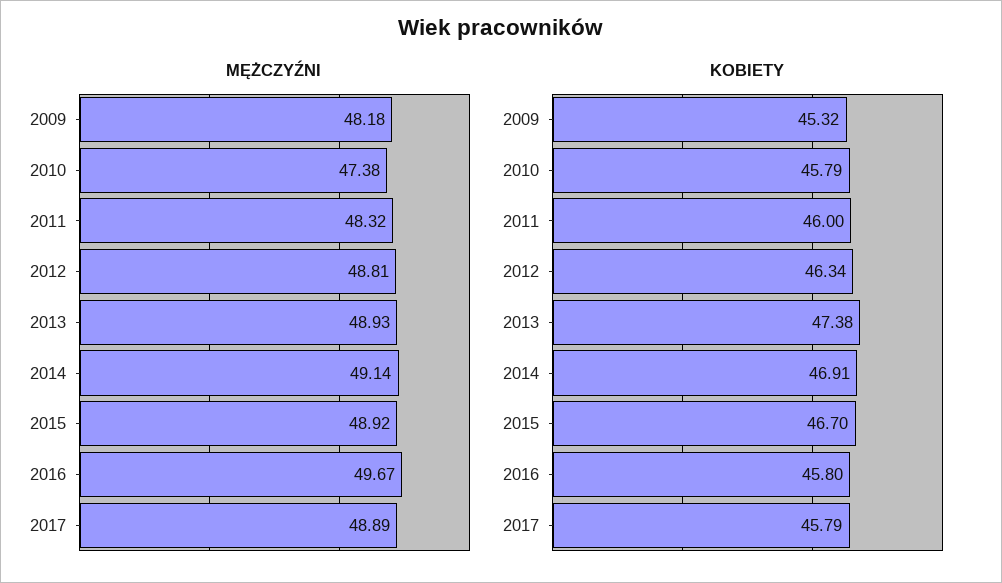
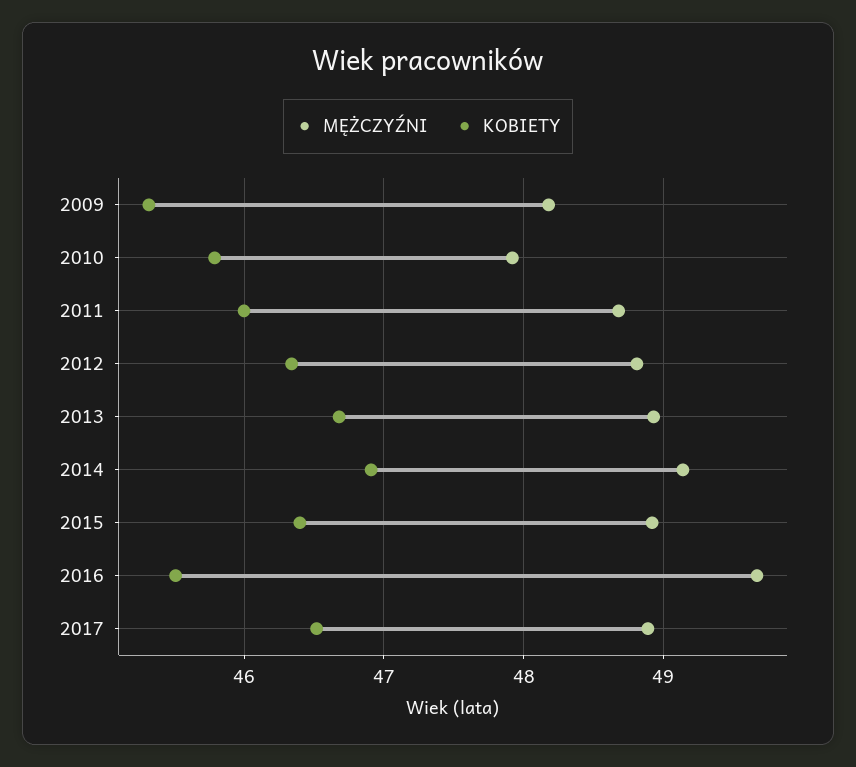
  {
    "MĘŻCZYŹNI": {
      "2009": 48.18,
-     "2010": 47.38,
+     "2010": 47.9,
-     "2011": 48.32,
+     "2011": 48.7,
      "2012": 48.81,
      "2013": 48.93,
      "2014": 49.14,
      "2015": 48.92,
      "2016": 49.67,
      "2017": 48.89
    },
    "KOBIETY": {
      "2009": 45.32,
      "2010": 45.79,
      "2011": 46,
      "2012": 46.34,
-     "2013": 47.38,
+     "2013": 46.7,
      "2014": 46.91,
-     "2015": 46.7,
+     "2015": 46.4,
-     "2016": 45.8,
+     "2016": 45.5,
-     "2017": 45.79
+     "2017": 46.5
    }
  }

